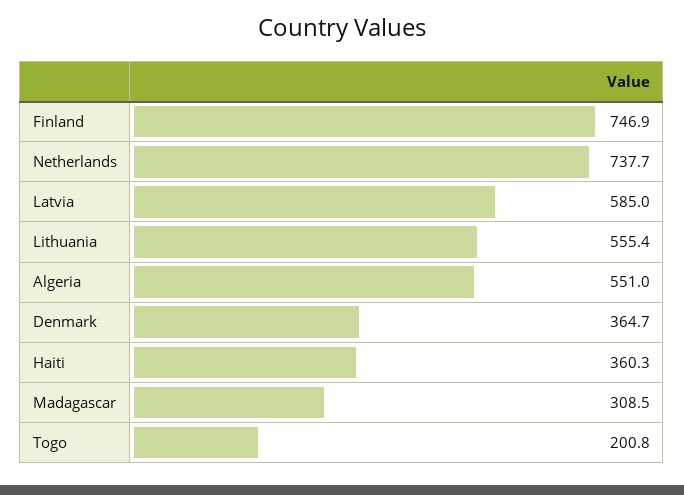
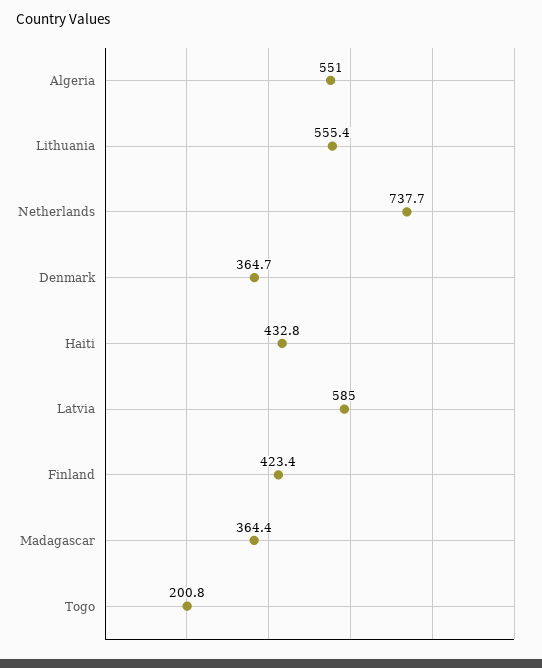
  {
-   "Finland": 746.9,
+   "Finland": 423.4,
    "Netherlands": 737.7,
    "Latvia": 585,
    "Lithuania": 555.4,
    "Algeria": 551,
    "Denmark": 364.7,
-   "Haiti": 360.3,
+   "Haiti": 432.8,
-   "Madagascar": 308.5,
+   "Madagascar": 364.4,
    "Togo": 200.8
  }

